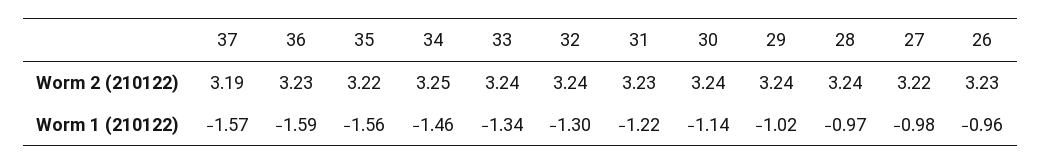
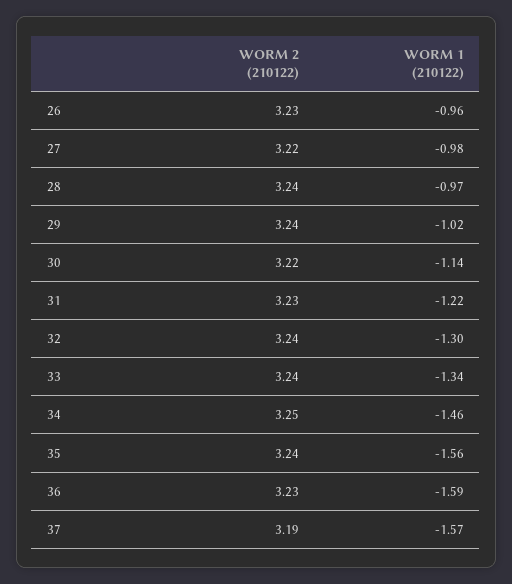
  {
    "37": {
      "Worm 2 (210122)": 3.19,
      "Worm 1 (210122)": -1.57
    },
    "36": {
      "Worm 2 (210122)": 3.23,
      "Worm 1 (210122)": -1.59
    },
    "35": {
-     "Worm 2 (210122)": 3.22,
+     "Worm 2 (210122)": 3.24,
      "Worm 1 (210122)": -1.56
    },
    "34": {
      "Worm 2 (210122)": 3.25,
      "Worm 1 (210122)": -1.46
    },
    "33": {
      "Worm 2 (210122)": 3.24,
      "Worm 1 (210122)": -1.34
    },
    "32": {
      "Worm 2 (210122)": 3.24,
      "Worm 1 (210122)": -1.3
    },
    "31": {
      "Worm 2 (210122)": 3.23,
      "Worm 1 (210122)": -1.22
    },
    "30": {
-     "Worm 2 (210122)": 3.24,
+     "Worm 2 (210122)": 3.22,
      "Worm 1 (210122)": -1.14
    },
    "29": {
      "Worm 2 (210122)": 3.24,
      "Worm 1 (210122)": -1.02
    },
    "28": {
      "Worm 2 (210122)": 3.24,
      "Worm 1 (210122)": -0.97
    },
    "27": {
      "Worm 2 (210122)": 3.22,
      "Worm 1 (210122)": -0.98
    },
    "26": {
      "Worm 2 (210122)": 3.23,
      "Worm 1 (210122)": -0.96
    }
  }

